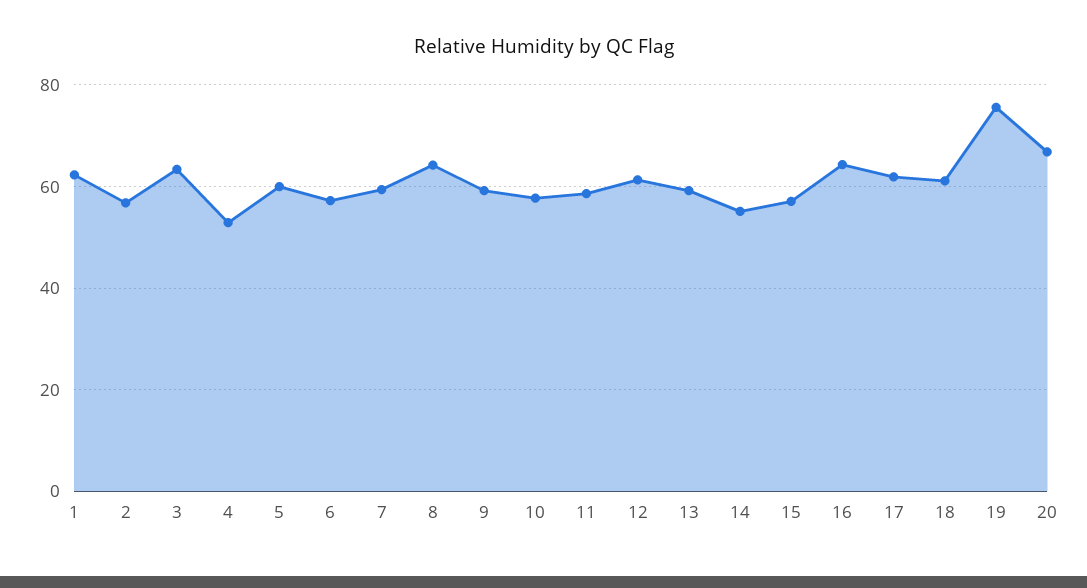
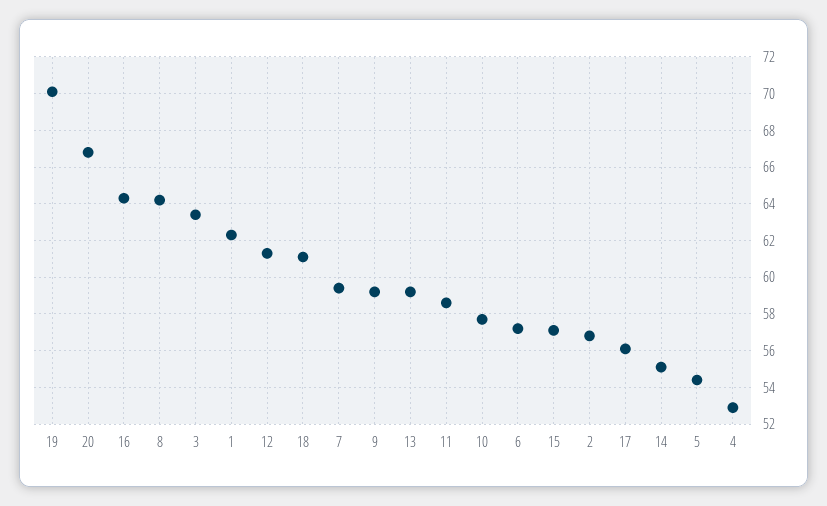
  {
    "1": 62.5,
    "2": 57,
    "3": 63.5,
    "4": 53,
-   "5": 60,
+   "5": 54.5,
    "6": 57,
    "7": 59.5,
    "8": 64,
    "9": 59,
    "10": 57.5,
    "11": 58.5,
    "12": 61.5,
    "13": 59,
    "14": 55,
    "15": 57,
    "16": 64.5,
-   "17": 62,
+   "17": 56,
    "18": 61,
-   "19": 76,
+   "19": 70,
    "20": 67
  }

